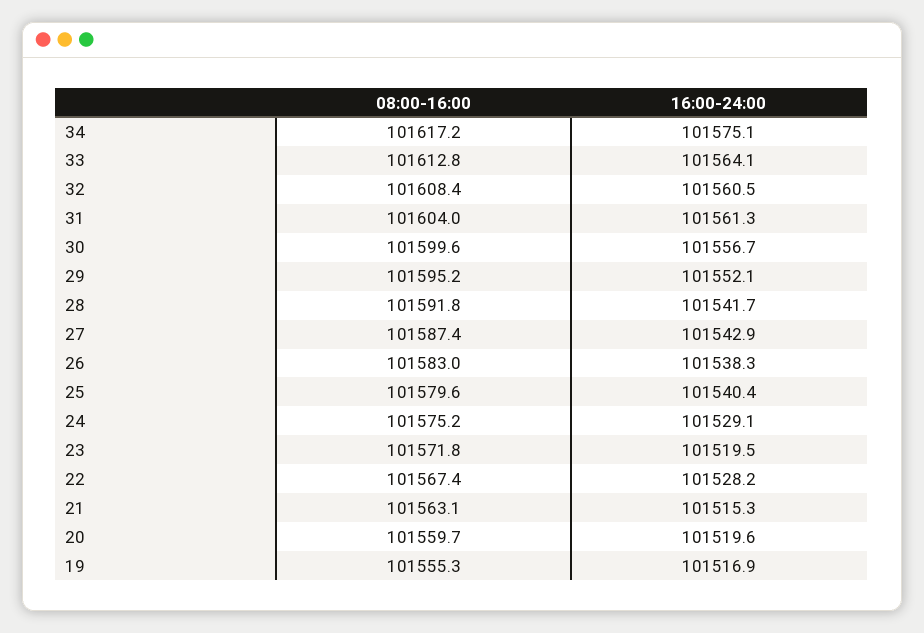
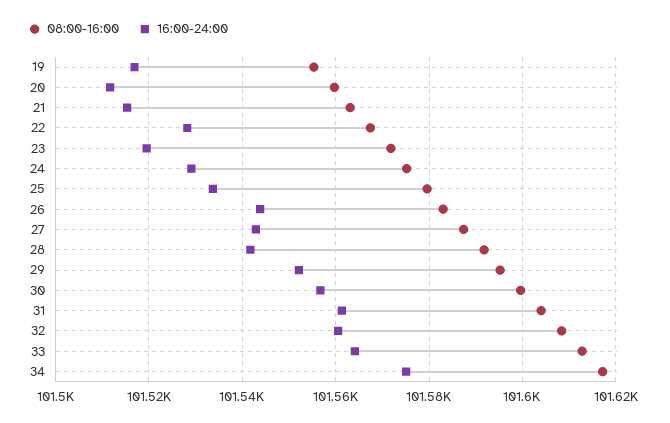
  {
    "08:00-16:00": {
      "34": 101617.2,
      "33": 101612.8,
      "32": 101608.4,
      "31": 101604,
      "30": 101599.6,
      "29": 101595.2,
      "28": 101591.8,
      "27": 101587.4,
      "26": 101583,
      "25": 101579.6,
      "24": 101575.2,
      "23": 101571.8,
      "22": 101567.4,
      "21": 101563.1,
      "20": 101559.7,
      "19": 101555.3
    },
    "16:00-24:00": {
      "34": 101575.1,
      "33": 101564.1,
      "32": 101560.5,
      "31": 101561.3,
      "30": 101556.7,
      "29": 101552.1,
      "28": 101541.7,
      "27": 101542.9,
-     "26": 101538.3,
+     "26": 101544,
-     "25": 101540.4,
+     "25": 101534,
      "24": 101529.1,
      "23": 101519.5,
      "22": 101528.2,
      "21": 101515.3,
-     "20": 101519.6,
+     "20": 101512,
      "19": 101516.9
    }
  }

